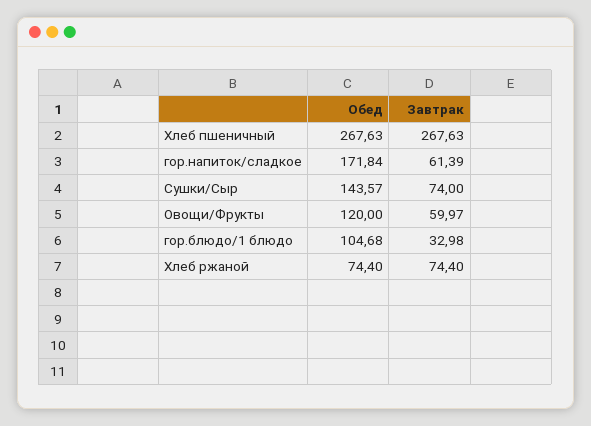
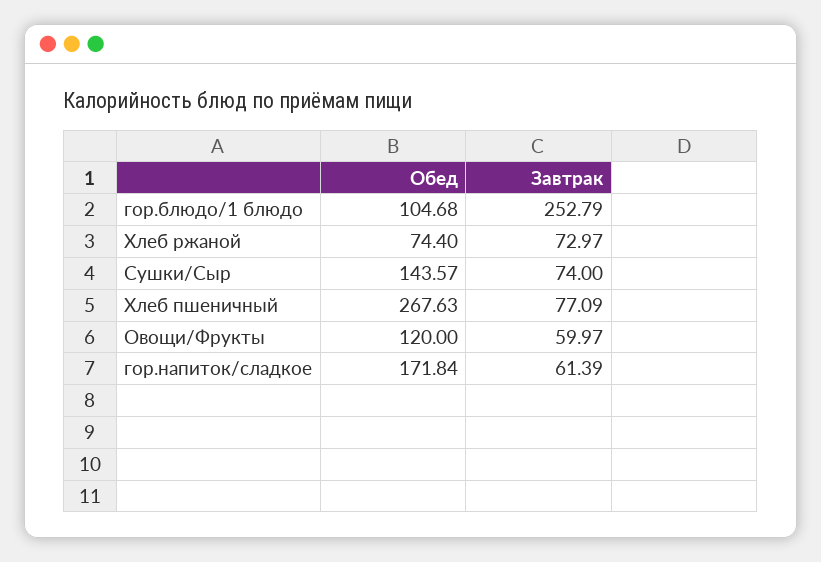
  {
    "Обед": {
      "Хлеб пшеничный": 267.63,
      "гор.напиток/сладкое": 171.84,
      "Сушки/Сыр": 143.57,
      "Овощи/Фрукты": 120,
      "гор.блюдо/1 блюдо": 104.68,
      "Хлеб ржаной": 74.4
    },
    "Завтрак": {
-     "Хлеб пшеничный": 267.63,
+     "Хлеб пшеничный": 77.09,
      "гор.напиток/сладкое": 61.39,
      "Сушки/Сыр": 74,
      "Овощи/Фрукты": 59.97,
-     "гор.блюдо/1 блюдо": 32.98,
+     "гор.блюдо/1 блюдо": 252.79,
-     "Хлеб ржаной": 74.4
+     "Хлеб ржаной": 72.97
    }
  }

